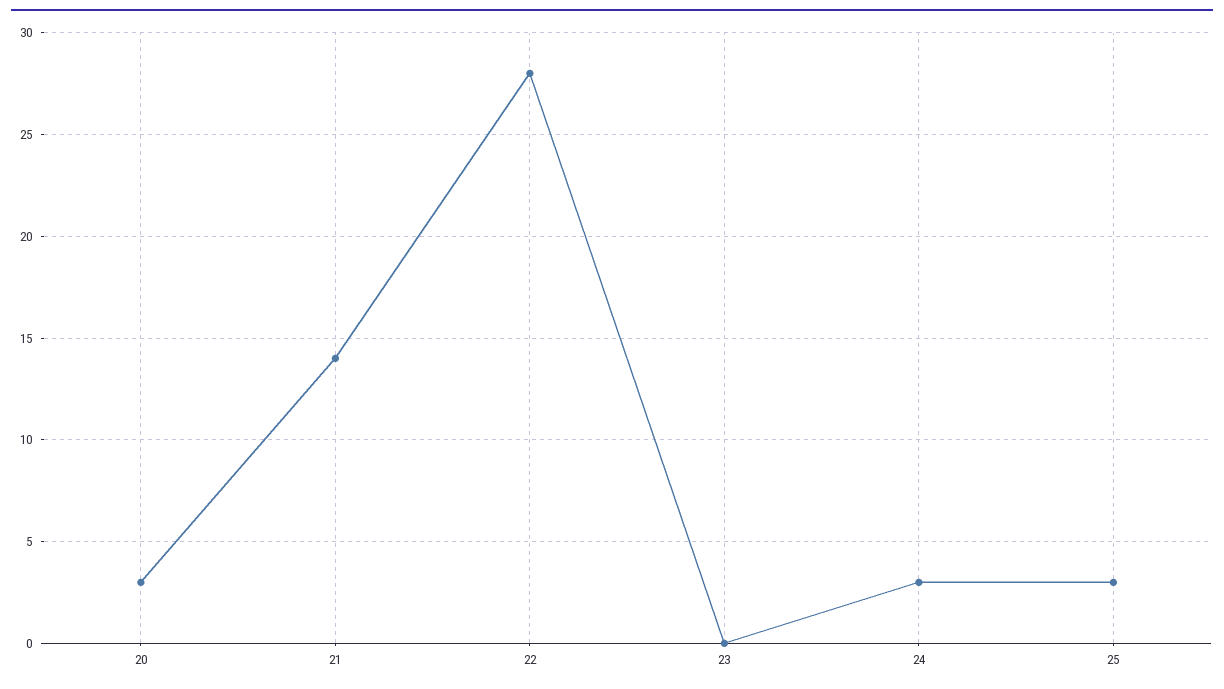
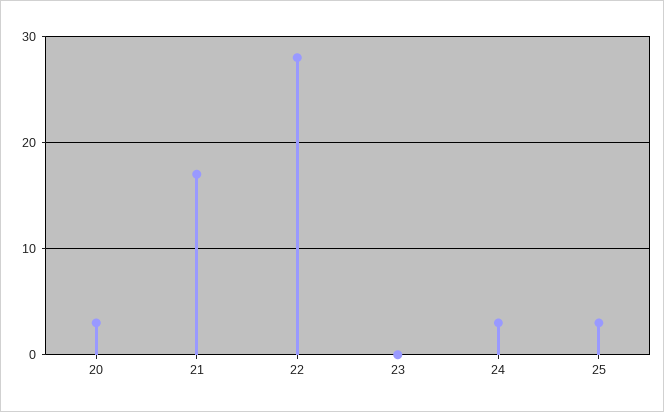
  {
    "20": 3,
-   "21": 14,
+   "21": 17,
    "22": 28,
    "23": 0,
    "24": 3,
    "25": 3
  }

